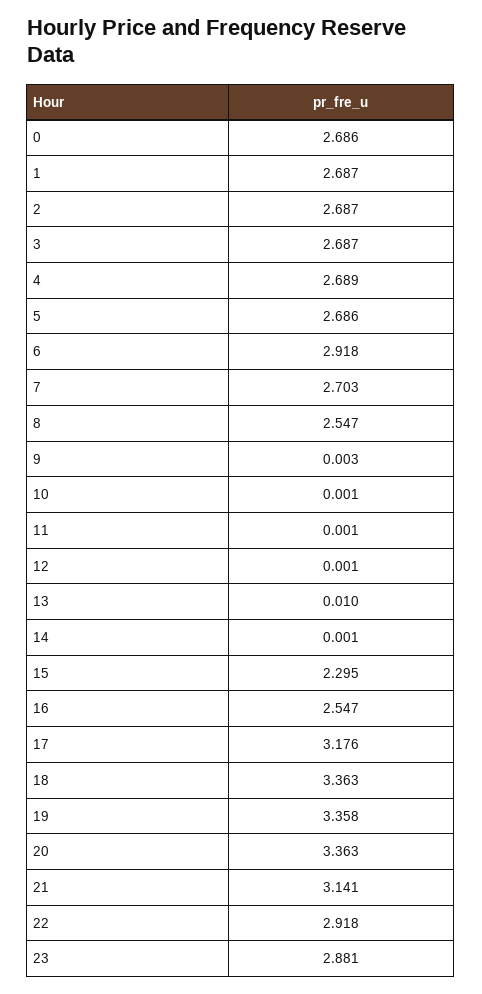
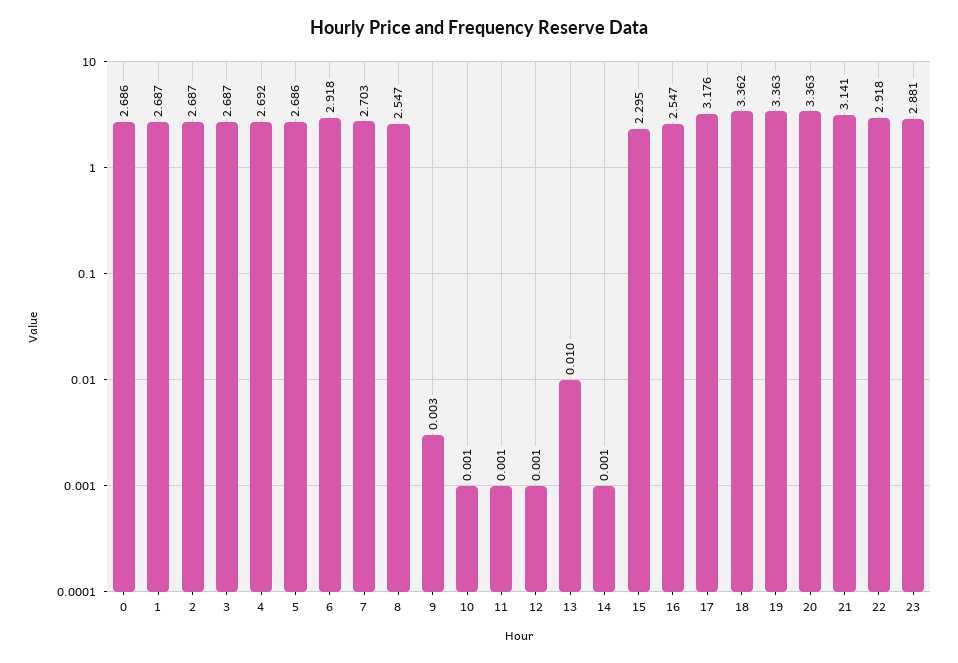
  {
    "0": 2.686,
    "1": 2.687,
    "2": 2.687,
    "3": 2.687,
-   "4": 2.689,
+   "4": 2.692,
    "5": 2.686,
    "6": 2.918,
    "7": 2.703,
    "8": 2.547,
    "9": 0.003,
    "10": 0.001,
    "11": 0.001,
    "12": 0.001,
    "13": 0.01,
    "14": 0.001,
    "15": 2.295,
    "16": 2.547,
    "17": 3.176,
-   "18": 3.363,
+   "18": 3.362,
-   "19": 3.358,
+   "19": 3.363,
    "20": 3.363,
    "21": 3.141,
    "22": 2.918,
    "23": 2.881
  }

